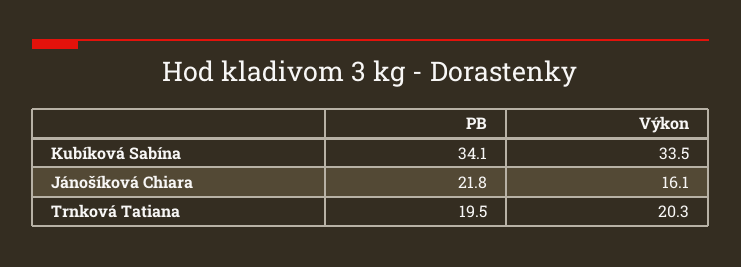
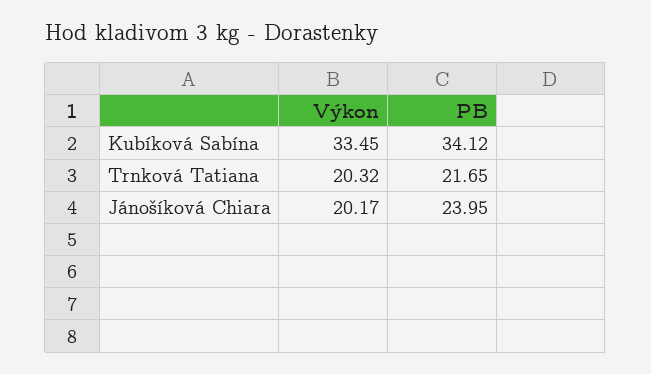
  {
    "PB": {
      "Kubíková Sabína": 34.12,
-     "Jánošíková Chiara": 21.8,
+     "Jánošíková Chiara": 23.95,
-     "Trnková Tatiana": 19.5
+     "Trnková Tatiana": 21.65
    },
    "Výkon": {
      "Kubíková Sabína": 33.45,
-     "Jánošíková Chiara": 16.1,
+     "Jánošíková Chiara": 20.17,
      "Trnková Tatiana": 20.32
    }
  }

